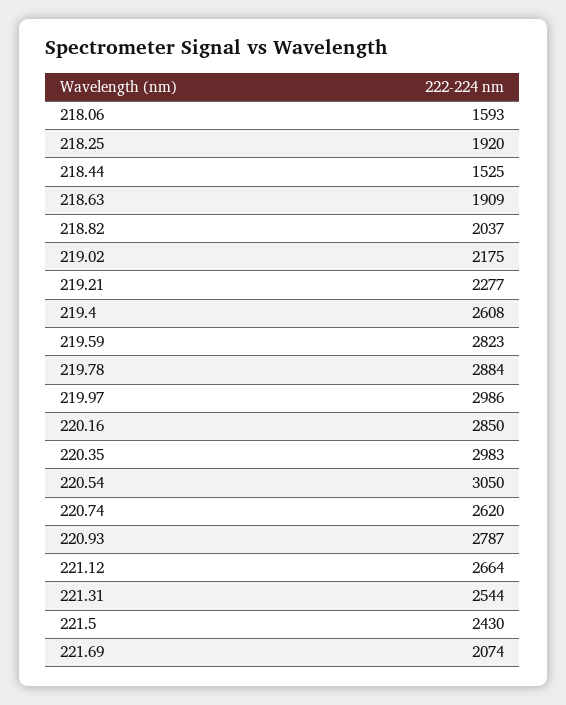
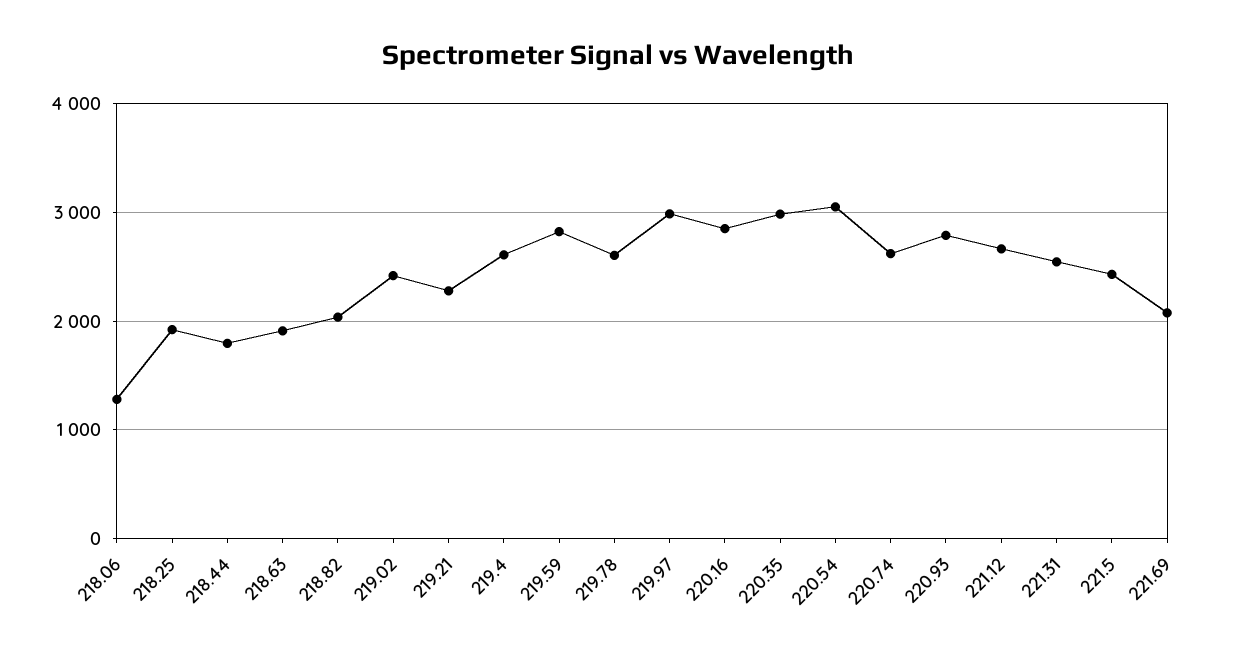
  {
-   "218.06": 1593,
+   "218.06": 1300,
    "218.25": 1920,
-   "218.44": 1525,
+   "218.44": 1800,
    "218.63": 1909,
    "218.82": 2037,
-   "219.02": 2175,
+   "219.02": 2400,
    "219.21": 2277,
    "219.4": 2608,
    "219.59": 2823,
-   "219.78": 2884,
+   "219.78": 2600,
    "219.97": 2986,
    "220.16": 2850,
    "220.35": 2983,
    "220.54": 3050,
    "220.74": 2620,
    "220.93": 2787,
    "221.12": 2664,
    "221.31": 2544,
    "221.5": 2430,
    "221.69": 2074
  }

